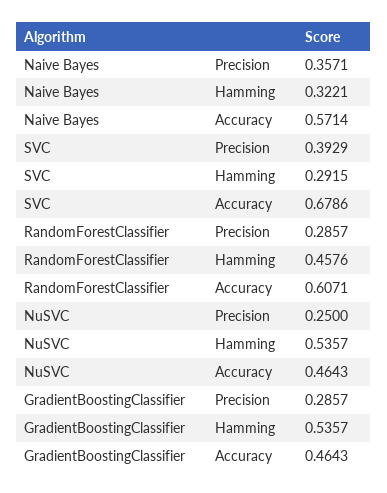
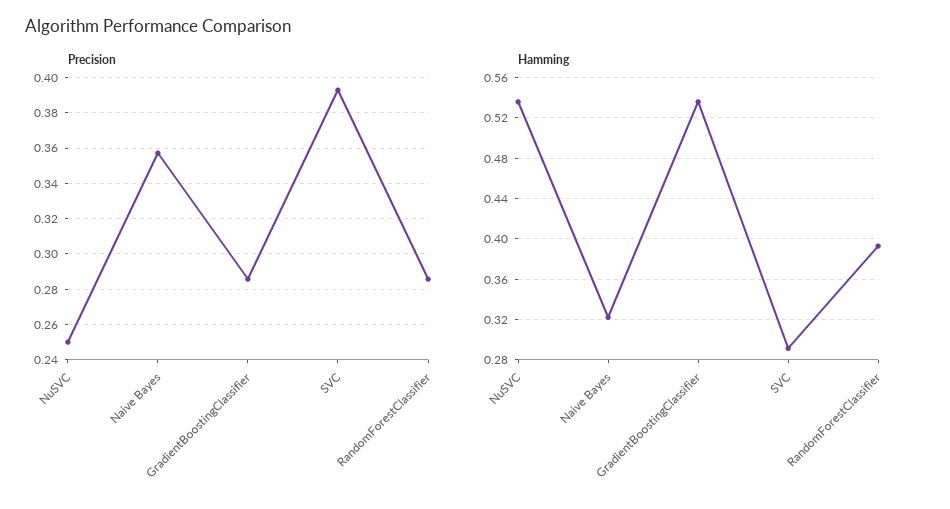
  {
    "Precision": {
      "Naive Bayes": 0.3571,
      "SVC": 0.3929,
      "RandomForestClassifier": 0.2857,
      "NuSVC": 0.25,
      "GradientBoostingClassifier": 0.2857
    },
    "Hamming": {
      "Naive Bayes": 0.3221,
      "SVC": 0.2915,
-     "RandomForestClassifier": 0.4576,
+     "RandomForestClassifier": 0.39,
      "NuSVC": 0.5357,
      "GradientBoostingClassifier": 0.5357
-   },
+   }
-   "Accuracy": {
-     "Naive Bayes": 0.5714,
-     "SVC": 0.6786,
-     "RandomForestClassifier": 0.6071,
-     "NuSVC": 0.4643,
-     "GradientBoostingClassifier": 0.4643
-   }
  }

